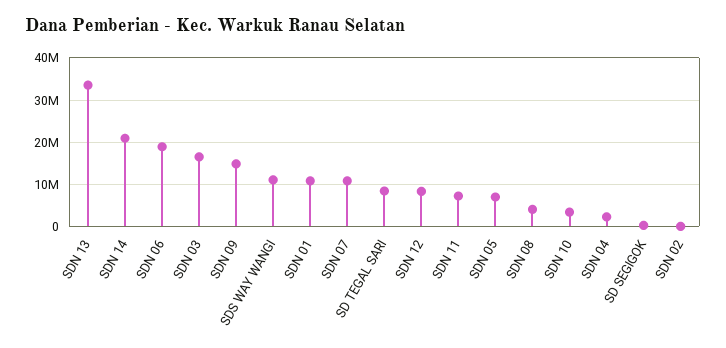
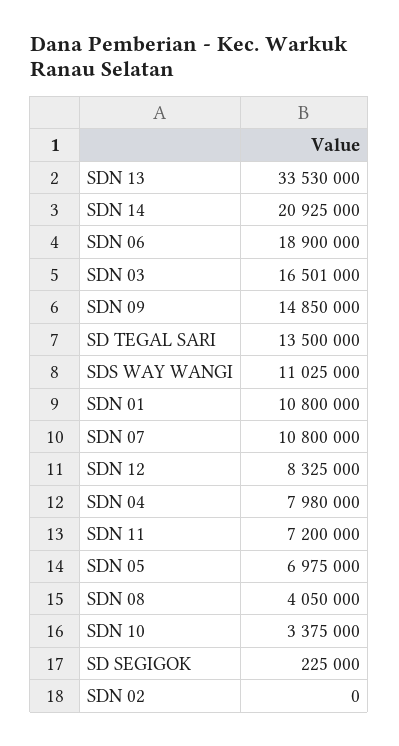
  {
    "SDN 13": 33530000,
    "SDN 14": 20925000,
    "SDN 06": 18900000,
    "SDN 03": 16501000,
    "SDN 09": 14850000,
    "SDS WAY WANGI": 11025000,
    "SDN 01": 10800000,
    "SDN 07": 10800000,
-   "SD TEGAL SARI": 8000000,
+   "SD TEGAL SARI": 13500000,
    "SDN 12": 8325000,
    "SDN 11": 7200000,
    "SDN 05": 6975000,
    "SDN 08": 4050000,
    "SDN 10": 3375000,
-   "SDN 04": 2000000,
+   "SDN 04": 7980000,
    "SD SEGIGOK": 225000,
    "SDN 02": 0
  }

